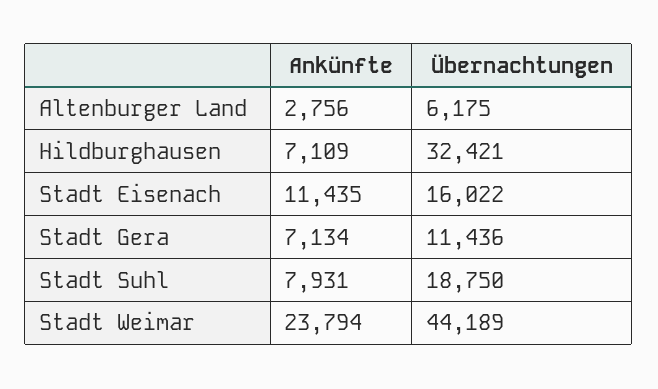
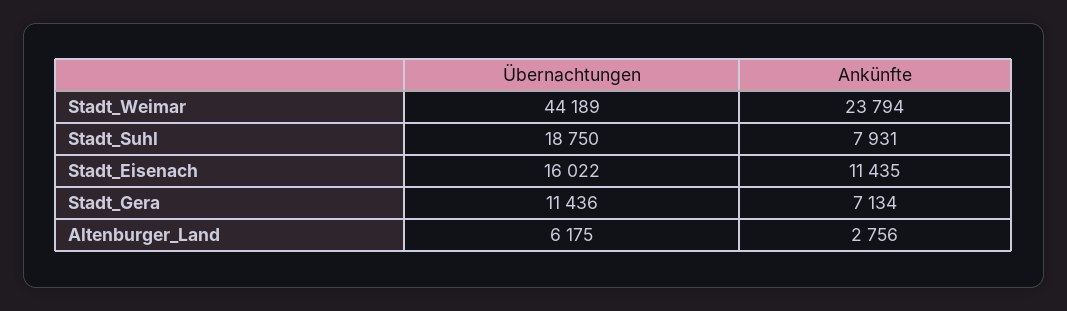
  {
    "Ankünfte": {
      "Altenburger Land": 2756,
-     "Hildburghausen": 7109,
      "Stadt Eisenach": 11435,
      "Stadt Gera": 7134,
      "Stadt Suhl": 7931,
      "Stadt Weimar": 23794
    },
    "Übernachtungen": {
      "Altenburger Land": 6175,
-     "Hildburghausen": 32421,
      "Stadt Eisenach": 16022,
      "Stadt Gera": 11436,
      "Stadt Suhl": 18750,
      "Stadt Weimar": 44189
    }
  }

